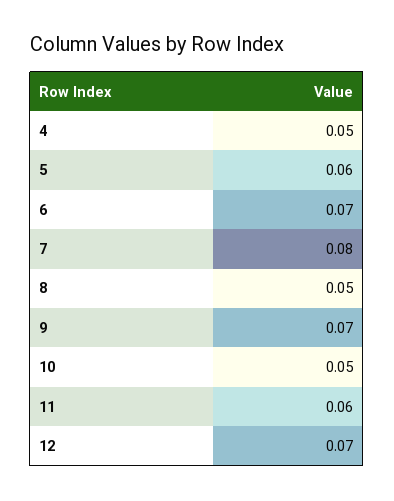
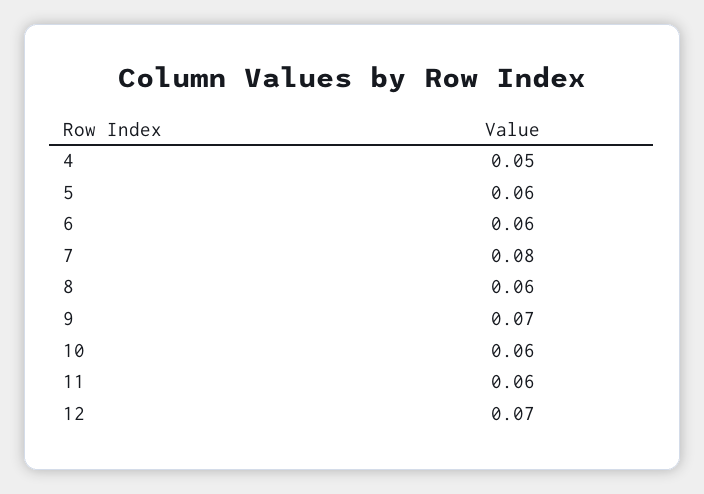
  {
    "4": 0.05,
    "5": 0.06,
-   "6": 0.07,
+   "6": 0.06,
    "7": 0.08,
-   "8": 0.05,
+   "8": 0.06,
    "9": 0.07,
-   "10": 0.05,
+   "10": 0.06,
    "11": 0.06,
    "12": 0.07
  }

